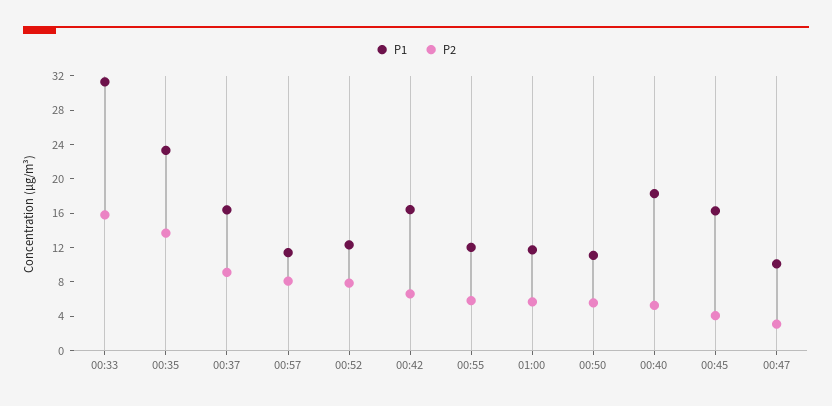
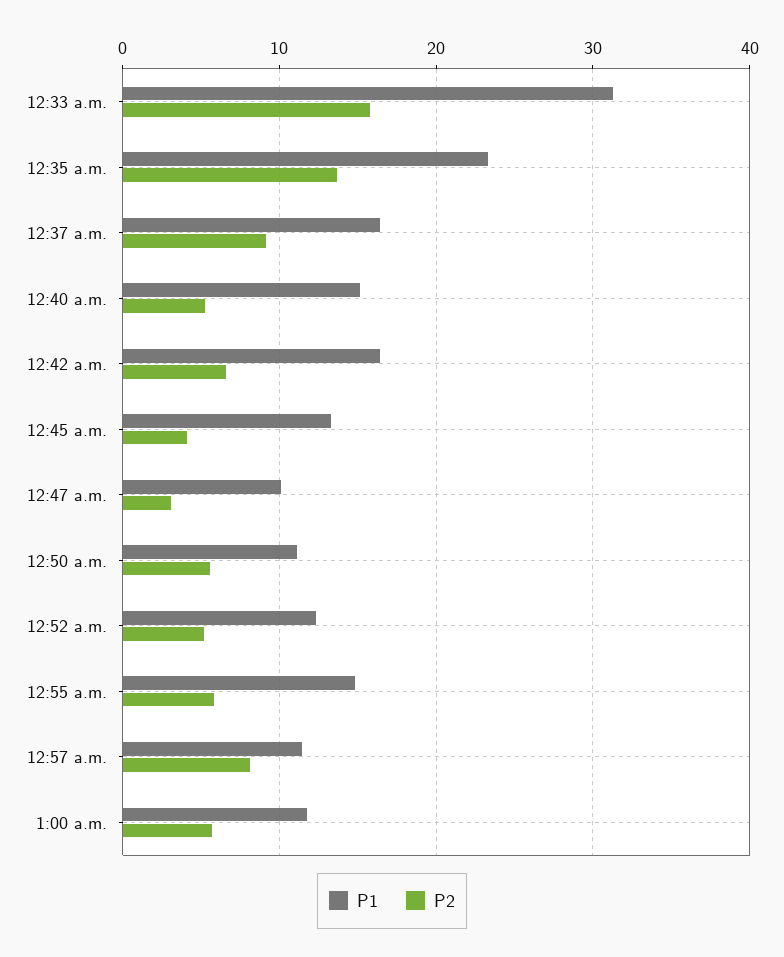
  {
    "P1": {
      "00:33": 31,
      "00:35": 23,
      "00:37": 16,
      "00:57": 11,
      "00:52": 12,
      "00:42": 16,
-     "00:55": 12,
+     "00:55": 15,
      "01:00": 12,
      "00:50": 11,
-     "00:40": 18,
+     "00:40": 15,
-     "00:45": 16,
+     "00:45": 13,
      "00:47": 10
    },
    "P2": {
      "00:33": 16,
      "00:35": 14,
      "00:37": 9,
      "00:57": 8,
-     "00:52": 8,
+     "00:52": 5,
      "00:42": 7,
      "00:55": 6,
      "01:00": 6,
      "00:50": 6,
      "00:40": 5,
      "00:45": 4,
      "00:47": 3
    }
  }

